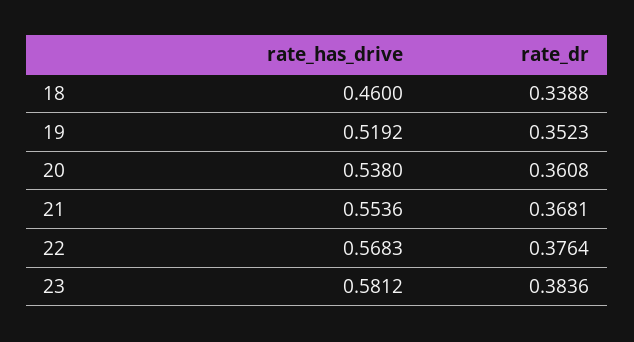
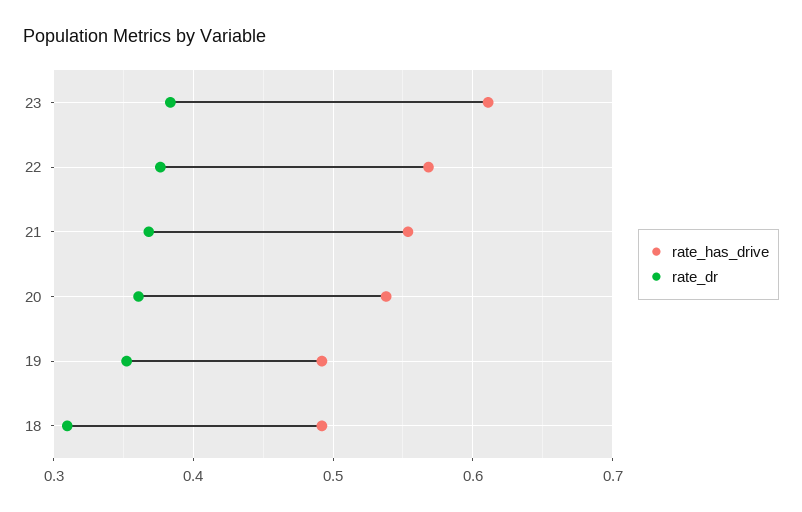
  {
    "rate_has_drive": {
-     "18": 0.46,
+     "18": 0.49,
-     "19": 0.5192,
+     "19": 0.49,
      "20": 0.538,
      "21": 0.5536,
      "22": 0.5683,
-     "23": 0.5812
+     "23": 0.61
    },
    "rate_dr": {
-     "18": 0.3388,
+     "18": 0.31,
      "19": 0.3523,
      "20": 0.3608,
      "21": 0.3681,
      "22": 0.3764,
      "23": 0.3836
    }
  }

